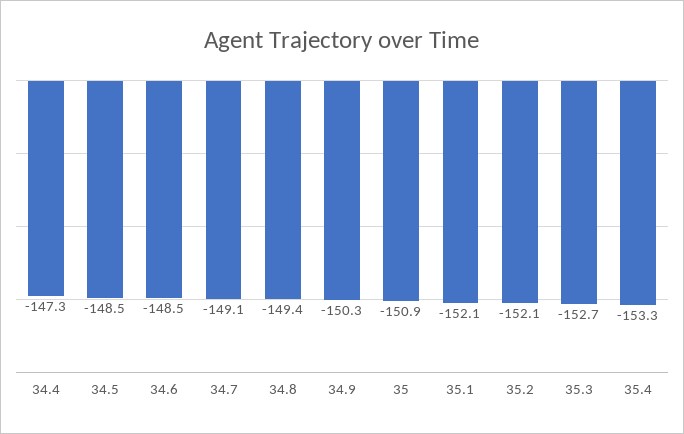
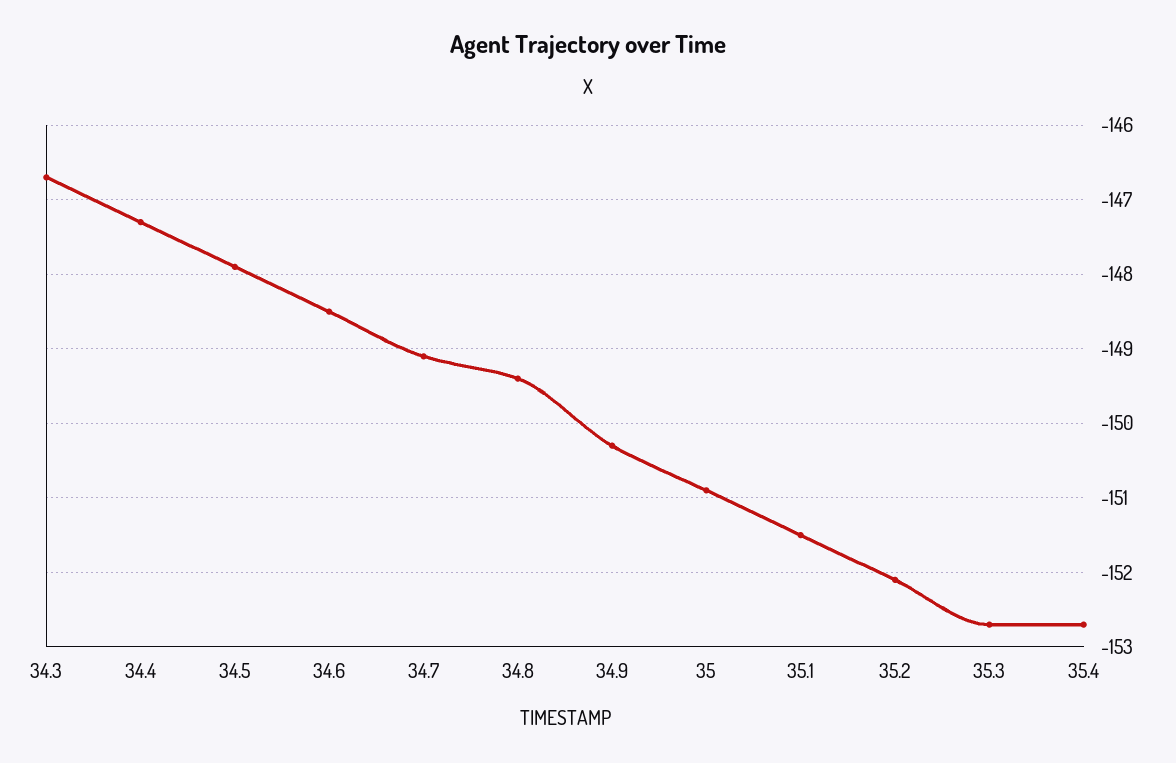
  {
    "34.4": -147.3,
-   "34.5": -148.5,
+   "34.5": -147.9,
    "34.6": -148.5,
    "34.7": -149.1,
    "34.8": -149.4,
    "34.9": -150.3,
    "35": -150.9,
-   "35.1": -152.1,
+   "35.1": -151.5,
    "35.2": -152.1,
    "35.3": -152.7,
-   "35.4": -153.3
+   "35.4": -152.7,
+   "34.3": -146.7
  }

